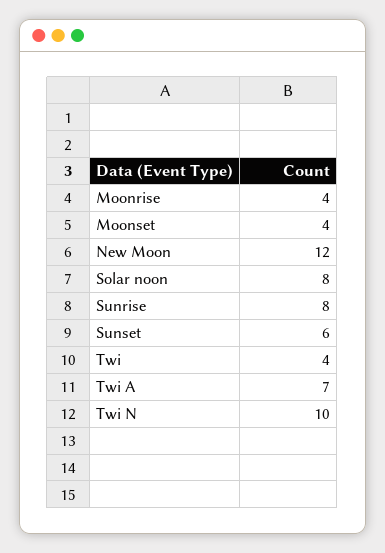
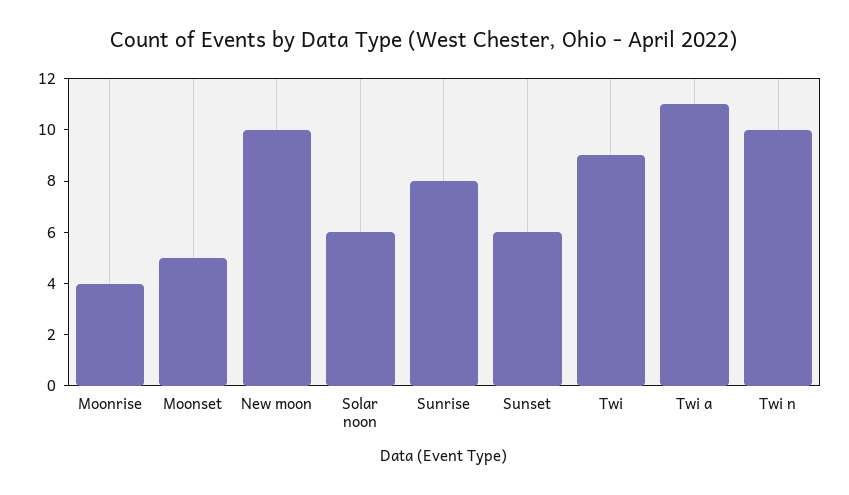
  {
    "Moonrise": 4,
-   "Moonset": 4,
+   "Moonset": 5,
-   "New Moon": 12,
+   "New Moon": 10,
-   "Solar noon": 8,
+   "Solar noon": 6,
    "Sunrise": 8,
    "Sunset": 6,
-   "Twi": 4,
+   "Twi": 9,
-   "Twi A": 7,
+   "Twi A": 11,
    "Twi N": 10
  }

